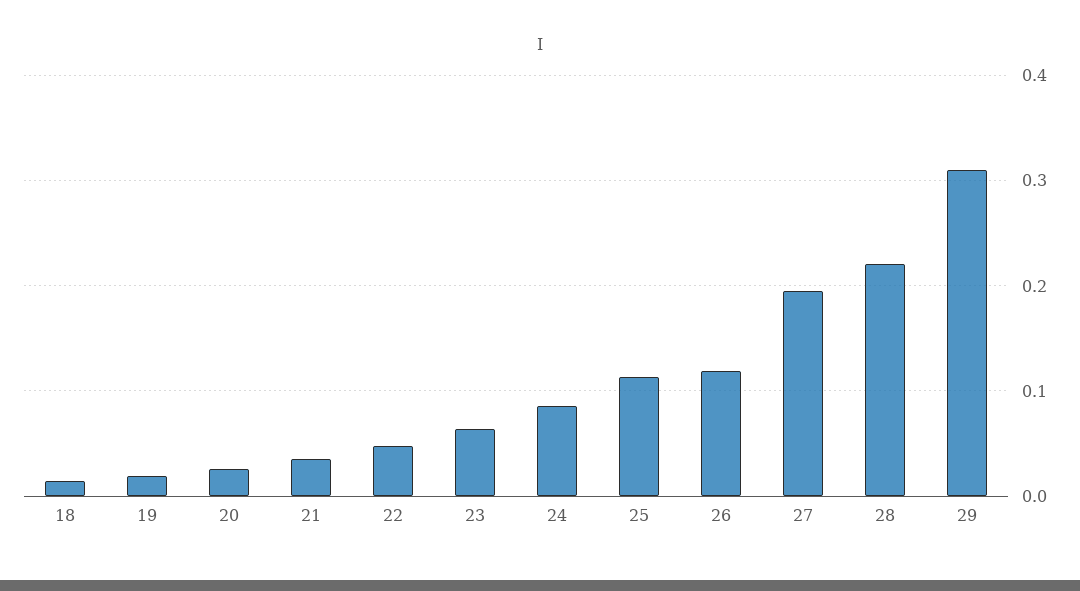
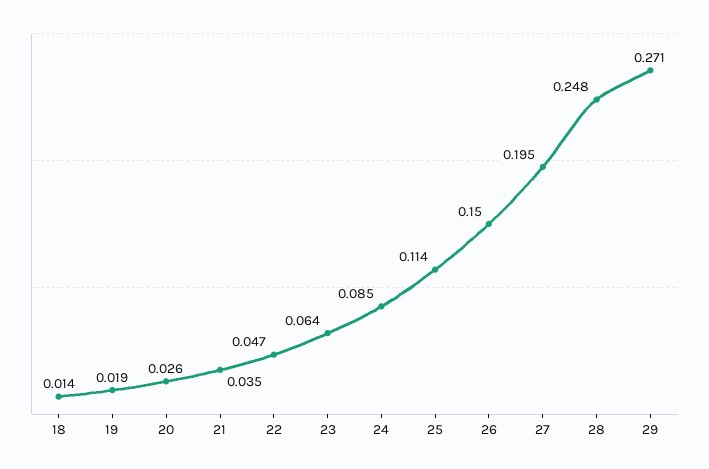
  {
    "18": 0.014,
    "19": 0.019,
    "20": 0.026,
    "21": 0.035,
    "22": 0.047,
    "23": 0.064,
    "24": 0.085,
    "25": 0.114,
-   "26": 0.12,
+   "26": 0.15,
    "27": 0.195,
-   "28": 0.22,
+   "28": 0.248,
-   "29": 0.31
+   "29": 0.271
  }

